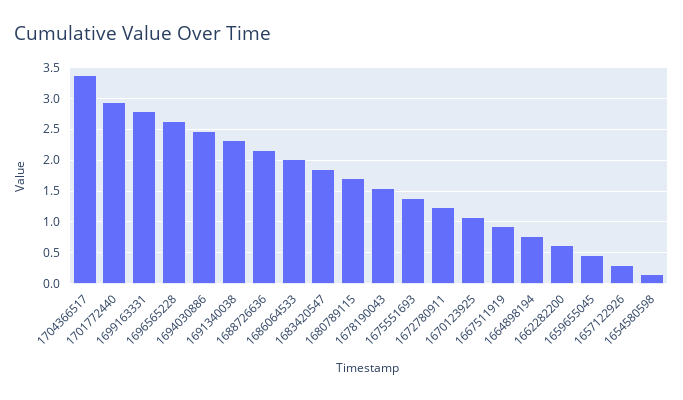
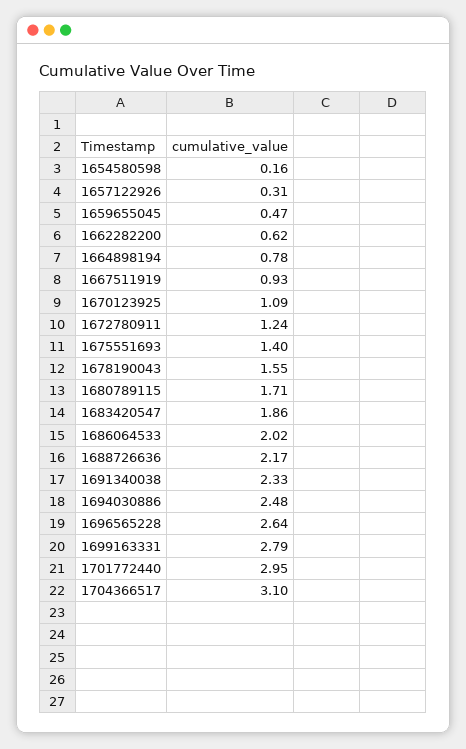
  {
-   "1704366517": 3.4,
+   "1704366517": 3.1,
    "1701772440": 2.95,
    "1699163331": 2.79,
    "1696565228": 2.64,
    "1694030886": 2.48,
    "1691340038": 2.33,
    "1688726636": 2.17,
    "1686064533": 2.02,
    "1683420547": 1.86,
    "1680789115": 1.71,
    "1678190043": 1.55,
    "1675551693": 1.4,
    "1672780911": 1.24,
    "1670123925": 1.09,
    "1667511919": 0.93,
    "1664898194": 0.78,
    "1662282200": 0.62,
    "1659655045": 0.47,
    "1657122926": 0.31,
    "1654580598": 0.16
  }

